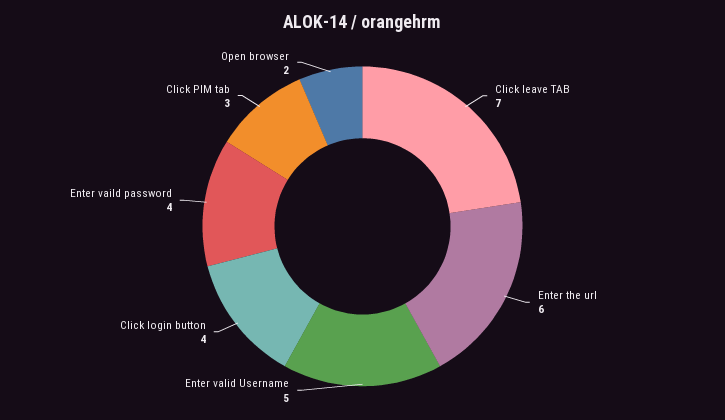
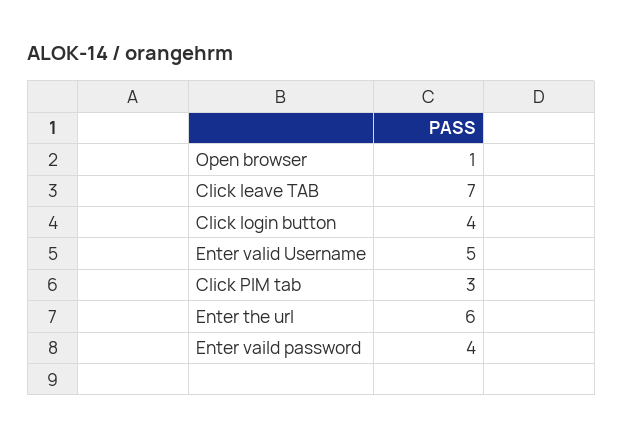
  {
    "Click leave TAB": 7,
    "Enter the url": 6,
    "Enter valid Username": 5,
    "Click login button": 4,
    "Enter vaild password": 4,
    "Click PIM tab": 3,
-   "Open browser": 2
+   "Open browser": 1
  }

